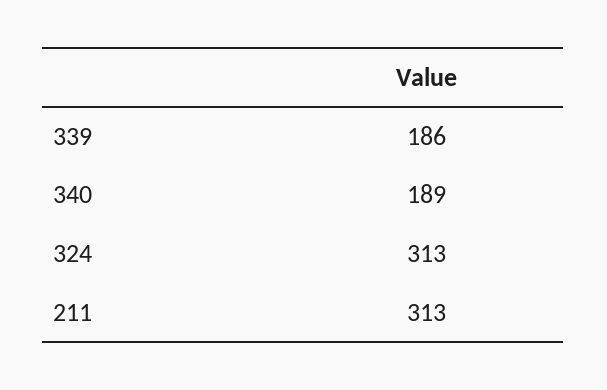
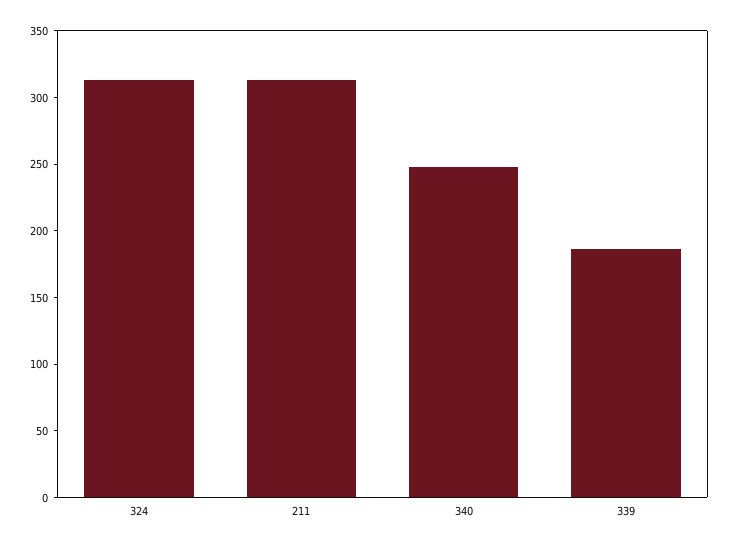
  {
    "339": 186,
-   "340": 189,
+   "340": 250,
    "324": 313,
    "211": 313
  }

